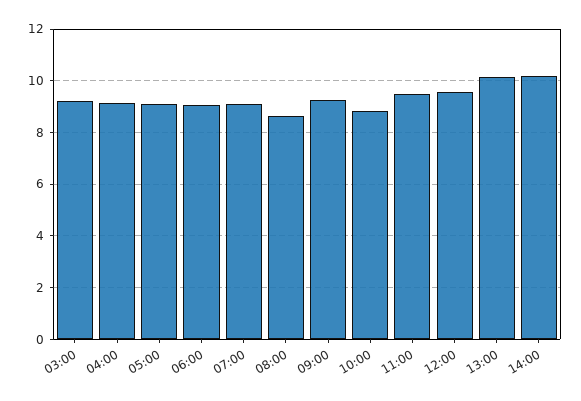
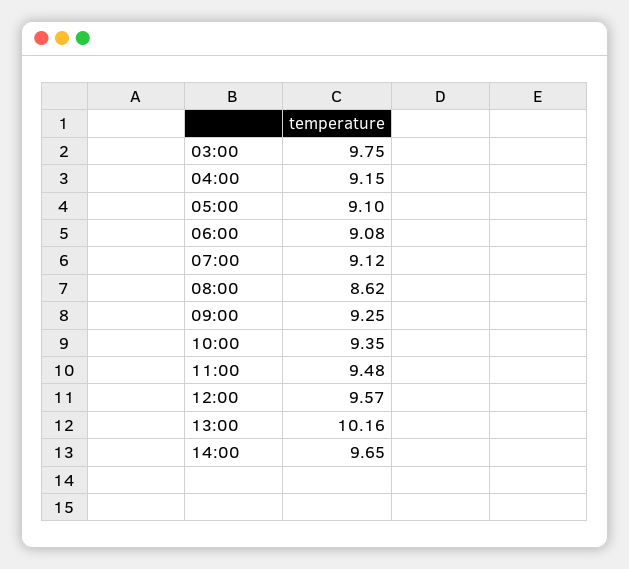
  {
-   "03:00": 9.25,
+   "03:00": 9.75,
    "04:00": 9.15,
    "05:00": 9.1,
    "06:00": 9.08,
    "07:00": 9.12,
    "08:00": 8.62,
    "09:00": 9.25,
-   "10:00": 8.75,
+   "10:00": 9.35,
    "11:00": 9.48,
    "12:00": 9.57,
    "13:00": 10.16,
-   "14:00": 10.25
+   "14:00": 9.65
  }

